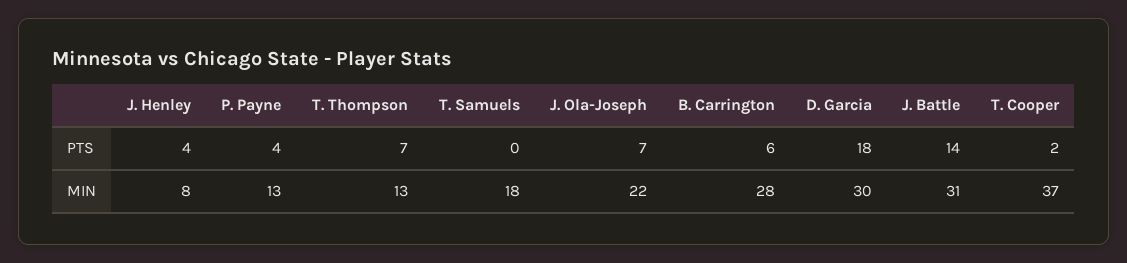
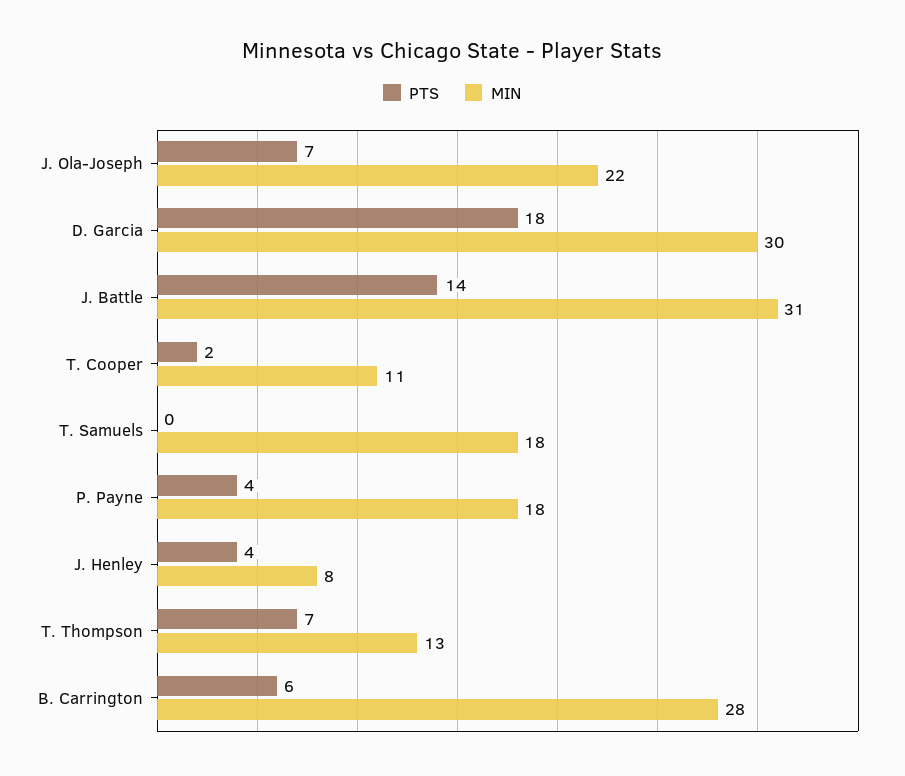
  {
    "PTS": {
      "J. Henley": 4,
      "P. Payne": 4,
      "T. Thompson": 7,
      "T. Samuels": 0,
      "J. Ola-Joseph": 7,
      "B. Carrington": 6,
      "D. Garcia": 18,
      "J. Battle": 14,
      "T. Cooper": 2
    },
    "MIN": {
      "J. Henley": 8,
-     "P. Payne": 13,
+     "P. Payne": 18,
      "T. Thompson": 13,
      "T. Samuels": 18,
      "J. Ola-Joseph": 22,
      "B. Carrington": 28,
      "D. Garcia": 30,
      "J. Battle": 31,
-     "T. Cooper": 37
+     "T. Cooper": 11
    }
  }

